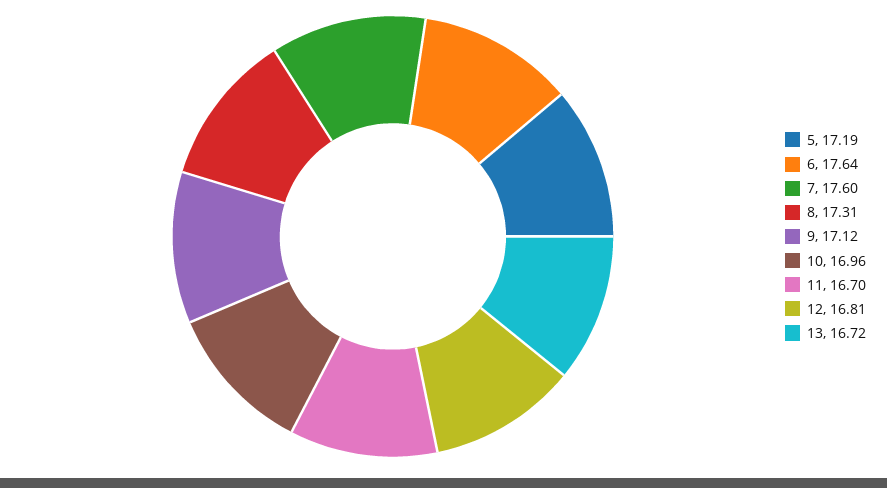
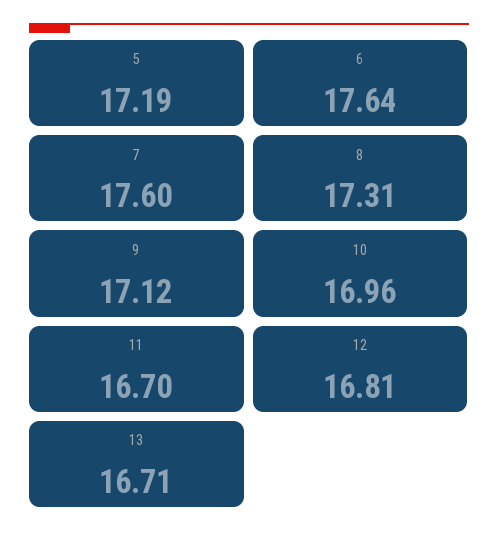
  {
    "5": 17.19,
    "6": 17.64,
    "7": 17.6,
    "8": 17.31,
    "9": 17.12,
    "10": 16.96,
    "11": 16.7,
    "12": 16.81,
-   "13": 16.72
+   "13": 16.71
  }

